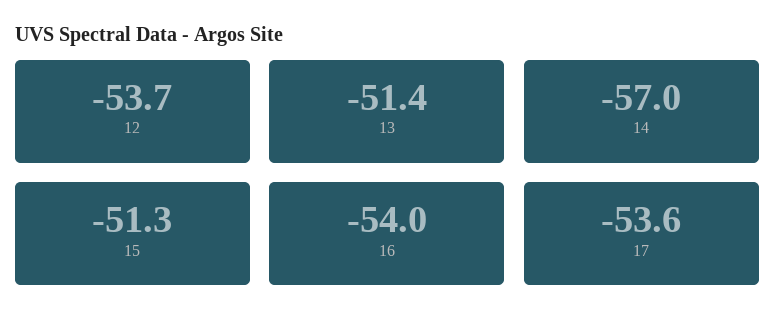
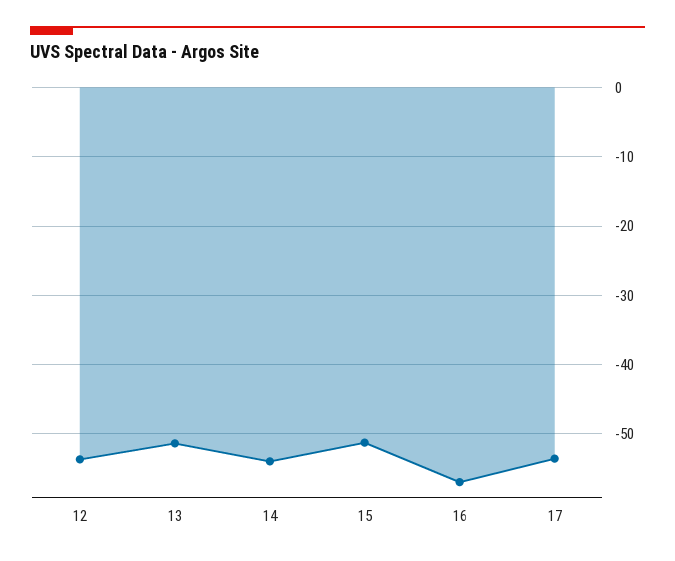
  {
    "12": -53.7,
    "13": -51.4,
-   "14": -57,
+   "14": -54,
    "15": -51.3,
-   "16": -54,
+   "16": -57,
    "17": -53.6
  }

